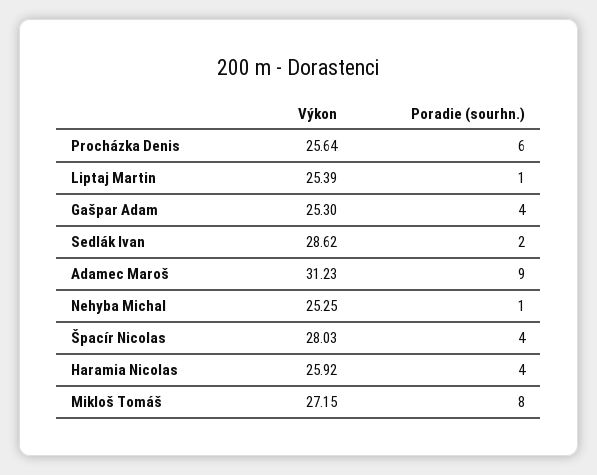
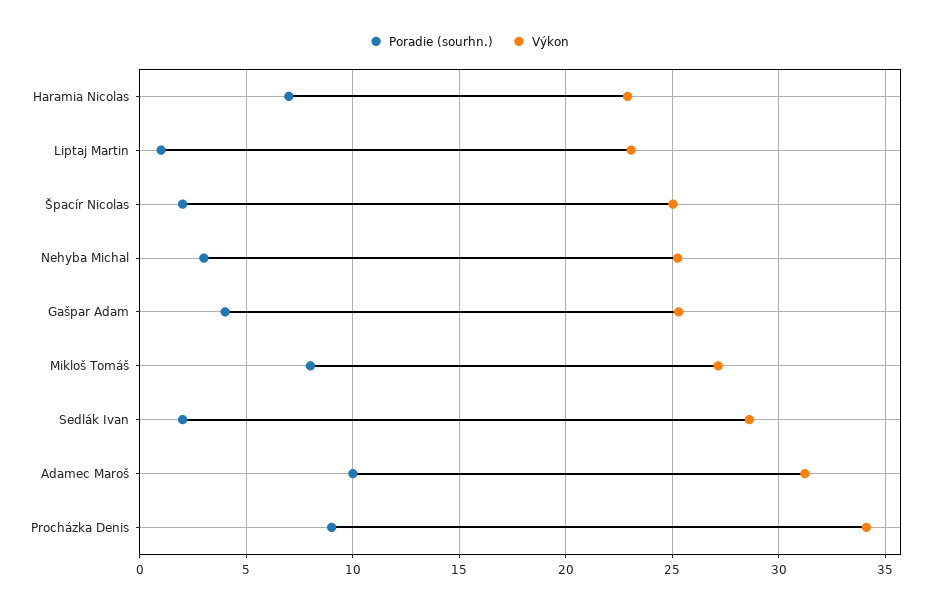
  {
    "Výkon": {
-     "Procházka Denis": 25.64,
+     "Procházka Denis": 34,
-     "Liptaj Martin": 25.39,
+     "Liptaj Martin": 23,
      "Gašpar Adam": 25.3,
      "Sedlák Ivan": 28.62,
      "Adamec Maroš": 31.23,
      "Nehyba Michal": 25.25,
-     "Špacír Nicolas": 28.03,
+     "Špacír Nicolas": 25,
-     "Haramia Nicolas": 25.92,
+     "Haramia Nicolas": 23,
      "Mikloš Tomáš": 27.15
    },
    "Poradie (sourhn.)": {
-     "Procházka Denis": 6,
+     "Procházka Denis": 9,
      "Liptaj Martin": 1,
      "Gašpar Adam": 4,
      "Sedlák Ivan": 2,
-     "Adamec Maroš": 9,
+     "Adamec Maroš": 10,
-     "Nehyba Michal": 1,
+     "Nehyba Michal": 3,
-     "Špacír Nicolas": 4,
+     "Špacír Nicolas": 2,
-     "Haramia Nicolas": 4,
+     "Haramia Nicolas": 7,
      "Mikloš Tomáš": 8
    }
  }

